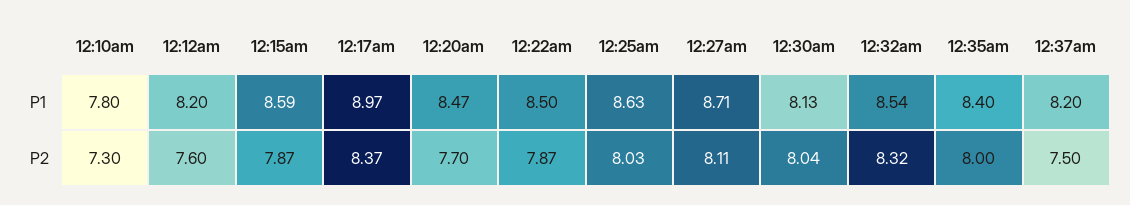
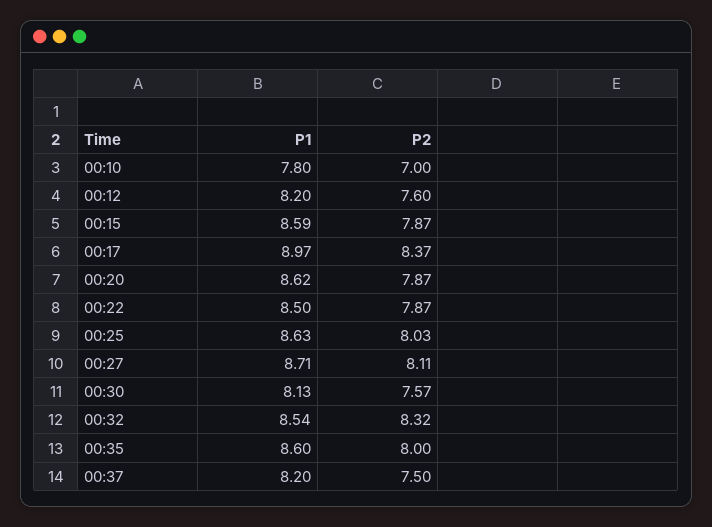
  {
    "12:10am": {
      "P1": 7.8,
-     "P2": 7.3
+     "P2": 7
    },
    "12:12am": {
      "P1": 8.2,
      "P2": 7.6
    },
    "12:15am": {
      "P1": 8.59,
      "P2": 7.87
    },
    "12:17am": {
      "P1": 8.97,
      "P2": 8.37
    },
    "12:20am": {
-     "P1": 8.47,
+     "P1": 8.62,
-     "P2": 7.7
+     "P2": 7.87
    },
    "12:22am": {
      "P1": 8.5,
      "P2": 7.87
    },
    "12:25am": {
      "P1": 8.63,
      "P2": 8.03
    },
    "12:27am": {
      "P1": 8.71,
      "P2": 8.11
    },
    "12:30am": {
      "P1": 8.13,
-     "P2": 8.04
+     "P2": 7.57
    },
    "12:32am": {
      "P1": 8.54,
      "P2": 8.32
    },
    "12:35am": {
-     "P1": 8.4,
+     "P1": 8.6,
      "P2": 8
    },
    "12:37am": {
      "P1": 8.2,
      "P2": 7.5
    }
  }

